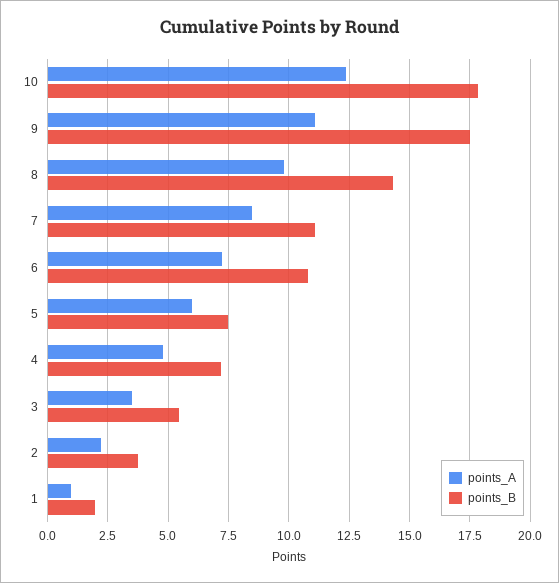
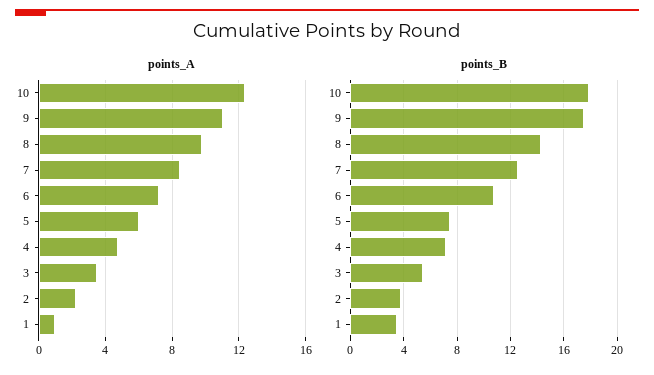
  {
    "points_A": {
      "10": 12.5,
      "9": 11,
      "8": 9.75,
      "7": 8.5,
      "6": 7.25,
      "5": 6,
      "4": 4.75,
      "3": 3.5,
      "2": 2.25,
      "1": 1
    },
    "points_B": {
      "10": 17.75,
      "9": 17.5,
      "8": 14.25,
-     "7": 11,
+     "7": 12.5,
      "6": 10.75,
      "5": 7.5,
      "4": 7.25,
      "3": 5.5,
      "2": 3.75,
-     "1": 2
+     "1": 3.5
    }
  }

